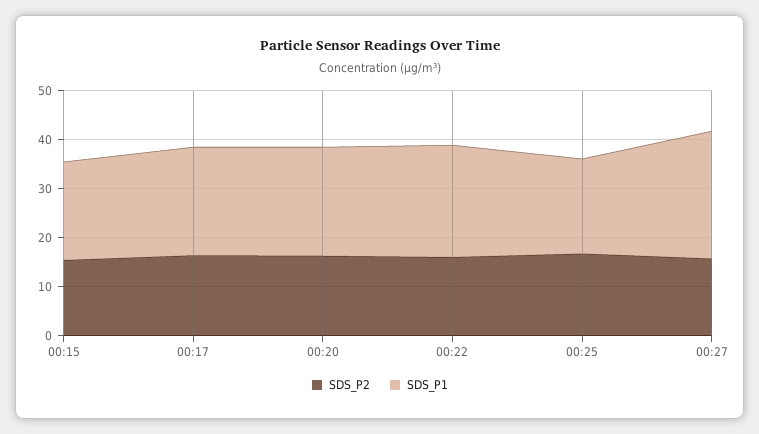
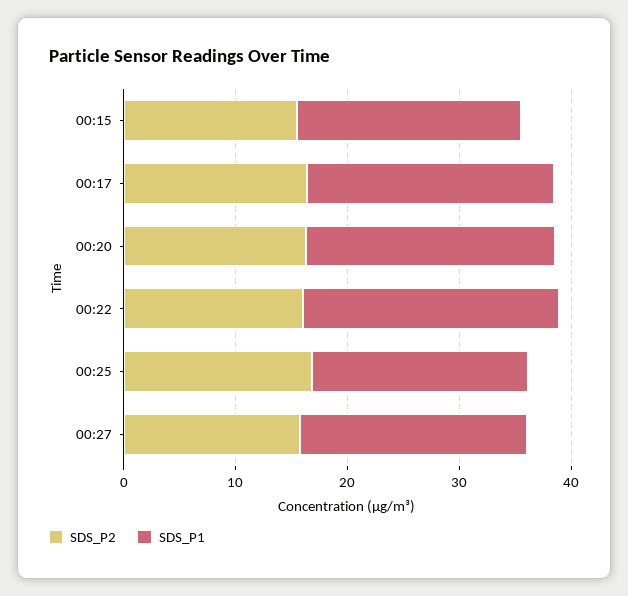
  {
    "SDS_P2": {
      "00:15": 16,
      "00:17": 16,
      "00:20": 16,
      "00:22": 16,
      "00:25": 16,
      "00:27": 16
    },
    "SDS_P1": {
      "00:15": 20,
      "00:17": 22,
      "00:20": 22,
      "00:22": 22,
      "00:25": 20,
-     "00:27": 26
+     "00:27": 20
    }
  }

